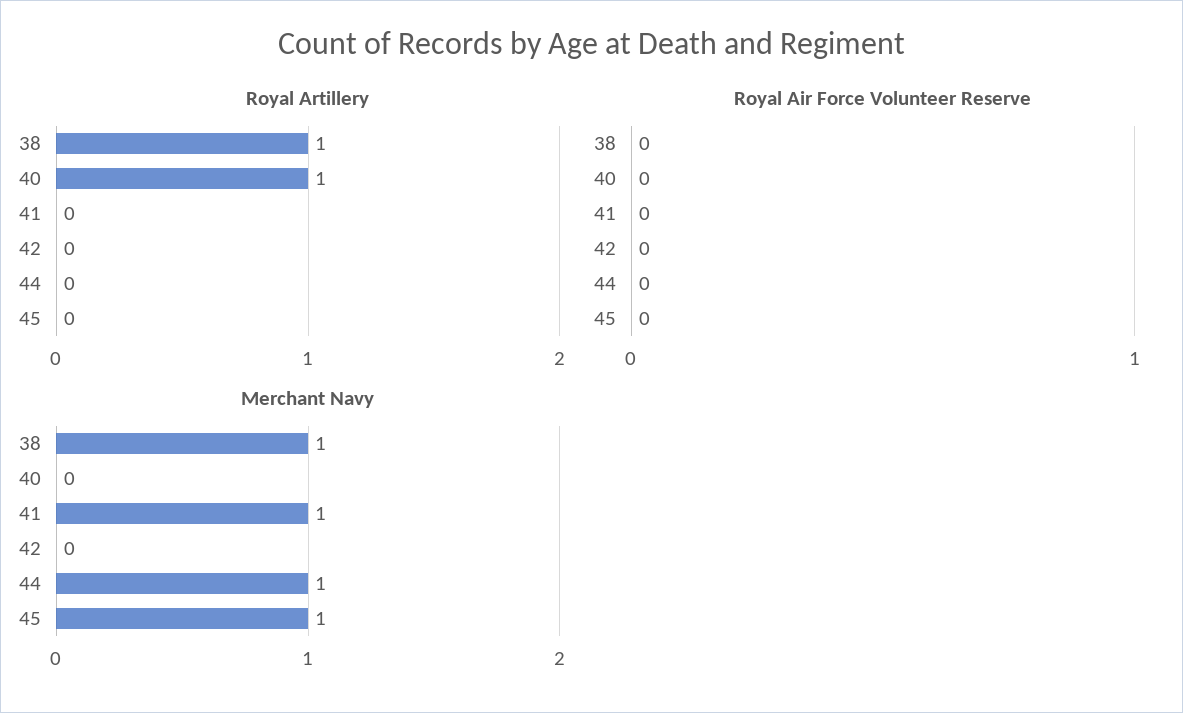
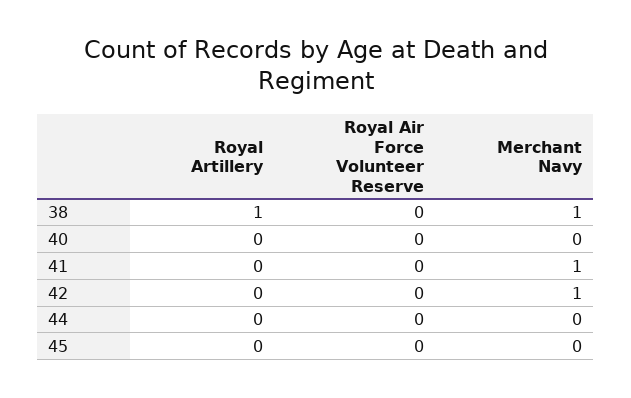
  {
    "Royal Artillery": {
      "38": 1,
-     "40": 1,
+     "40": 0,
      "41": 0,
      "42": 0,
      "44": 0,
      "45": 0
    },
    "Royal Air Force Volunteer Reserve": {
      "38": 0,
      "40": 0,
      "41": 0,
      "42": 0,
      "44": 0,
      "45": 0
    },
    "Merchant Navy": {
      "38": 1,
      "40": 0,
      "41": 1,
-     "42": 0,
+     "42": 1,
-     "44": 1,
+     "44": 0,
-     "45": 1
+     "45": 0
    }
  }

